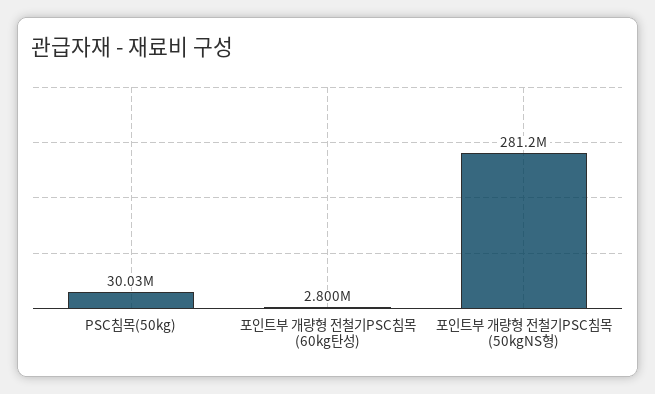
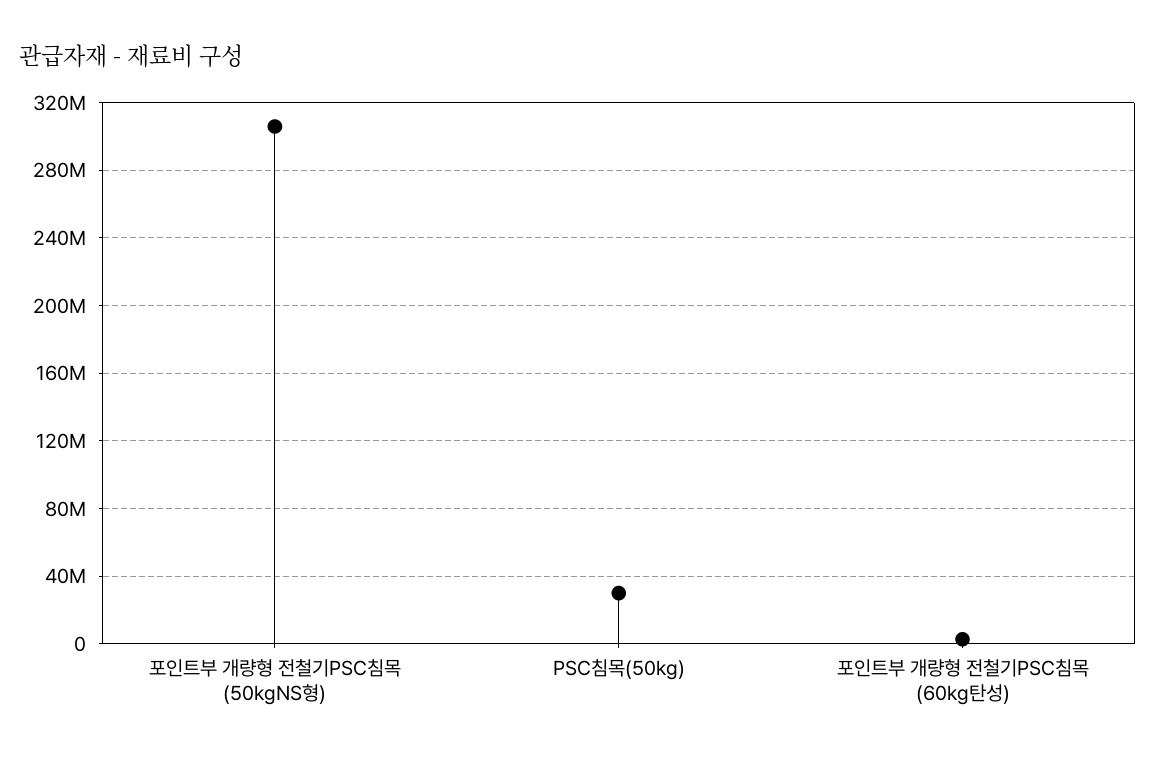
  {
    "PSC침목(50kg)": 30030000,
    "포인트부 개량형 전철기PSC침목 (60kg탄성)": 2800000,
-   "포인트부 개량형 전철기PSC침목 (50kgNS형)": 281200000
+   "포인트부 개량형 전철기PSC침목 (50kgNS형)": 305000000
  }

